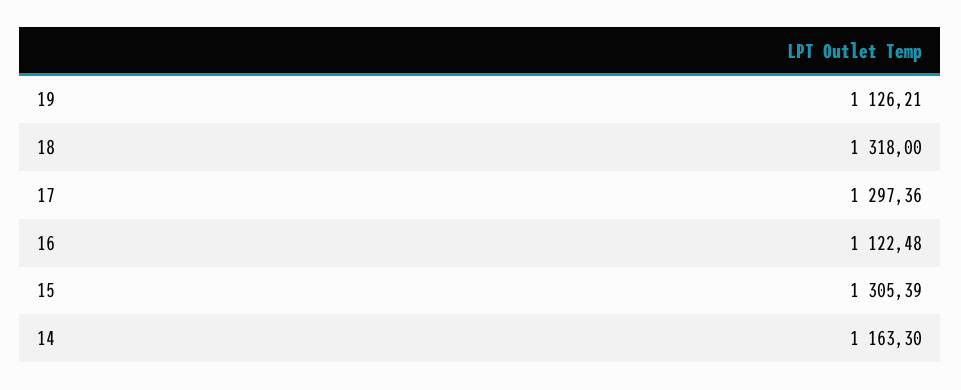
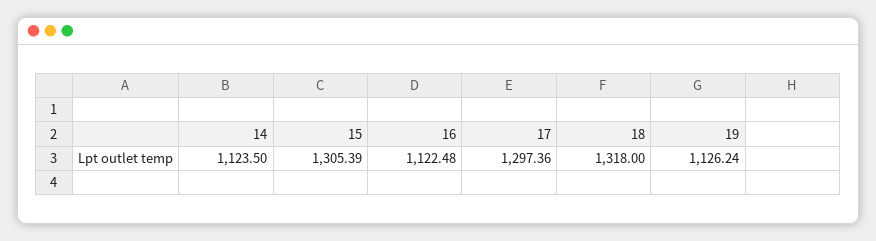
  {
-   "19": 1126.21,
+   "19": 1126.24,
    "18": 1318,
    "17": 1297.36,
    "16": 1122.48,
    "15": 1305.39,
-   "14": 1163.3
+   "14": 1123.5
  }

